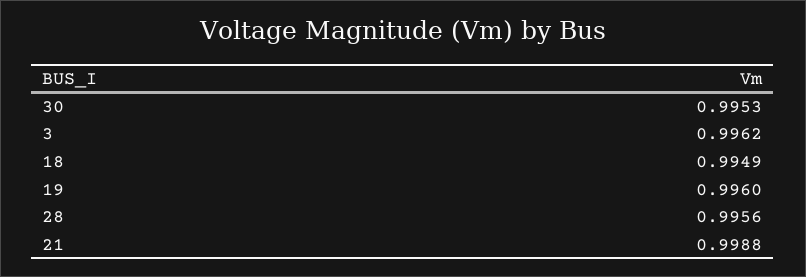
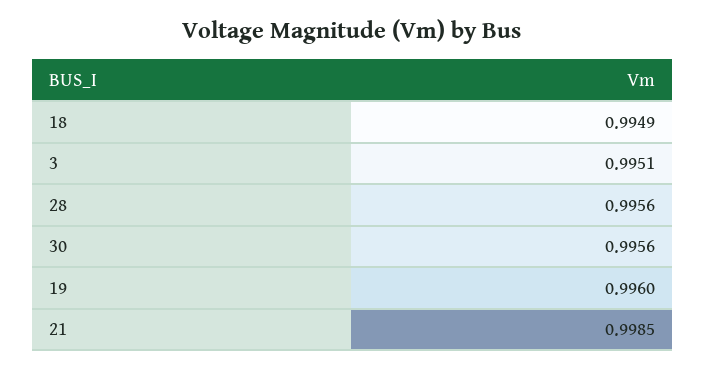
  {
-   "30": 0.9953,
+   "30": 0.9956,
-   "3": 0.9962,
+   "3": 0.9951,
    "18": 0.9949,
    "19": 0.996,
    "28": 0.9956,
-   "21": 0.9988
+   "21": 0.9985
  }

